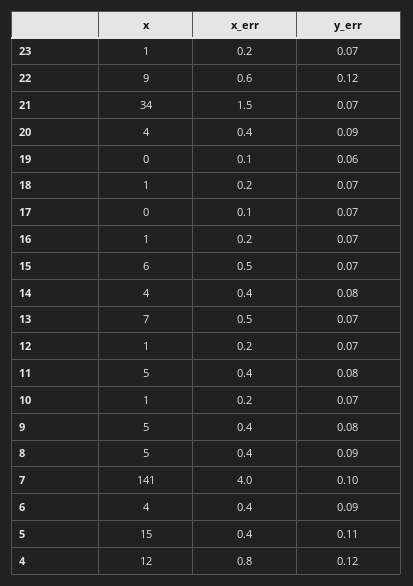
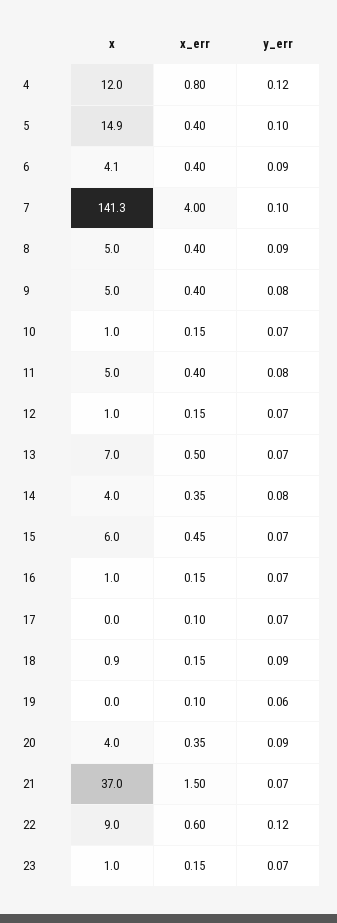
  {
    "x": {
      "23": 1,
      "22": 9,
-     "21": 34,
+     "21": 37,
      "20": 4,
      "19": 0,
      "18": 0.9,
      "17": 0,
      "16": 1,
      "15": 6,
      "14": 4,
      "13": 7,
      "12": 1,
      "11": 5,
      "10": 1,
      "9": 5,
      "8": 5,
      "7": 141.3,
      "6": 4.1,
      "5": 14.9,
      "4": 12
    },
    "x_err": {
      "23": 0.15,
      "22": 0.6,
      "21": 1.5,
      "20": 0.35,
      "19": 0.1,
      "18": 0.15,
      "17": 0.1,
      "16": 0.15,
      "15": 0.45,
      "14": 0.35,
      "13": 0.5,
      "12": 0.15,
      "11": 0.4,
      "10": 0.15,
      "9": 0.4,
      "8": 0.4,
      "7": 4,
      "6": 0.4,
      "5": 0.4,
      "4": 0.8
    },
    "y_err": {
      "23": 0.07,
      "22": 0.12,
      "21": 0.07,
      "20": 0.09,
      "19": 0.06,
-     "18": 0.07,
+     "18": 0.09,
      "17": 0.07,
      "16": 0.07,
      "15": 0.07,
      "14": 0.08,
      "13": 0.07,
      "12": 0.07,
      "11": 0.08,
      "10": 0.07,
      "9": 0.08,
      "8": 0.09,
      "7": 0.1,
      "6": 0.09,
-     "5": 0.11,
+     "5": 0.1,
      "4": 0.12
    }
  }

